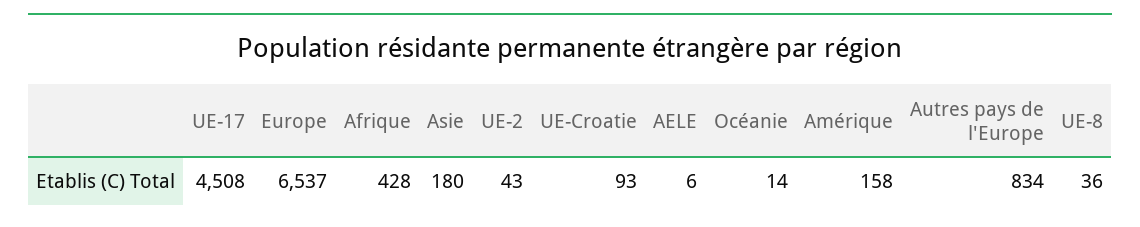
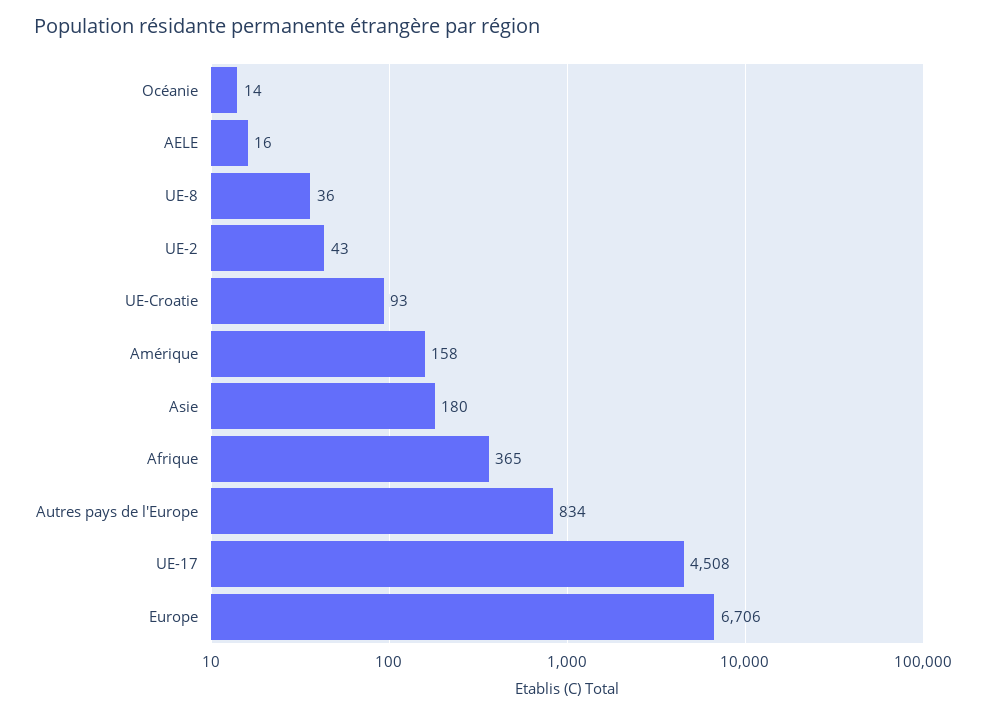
  {
    "UE-17": 4508,
-   "Europe": 6537,
+   "Europe": 6706,
-   "Afrique": 428,
+   "Afrique": 365,
    "Asie": 180,
    "UE-2": 43,
    "UE-Croatie": 93,
-   "AELE": 6,
+   "AELE": 16,
    "Océanie": 14,
    "Amérique": 158,
    "Autres pays de l'Europe": 834,
    "UE-8": 36
  }

